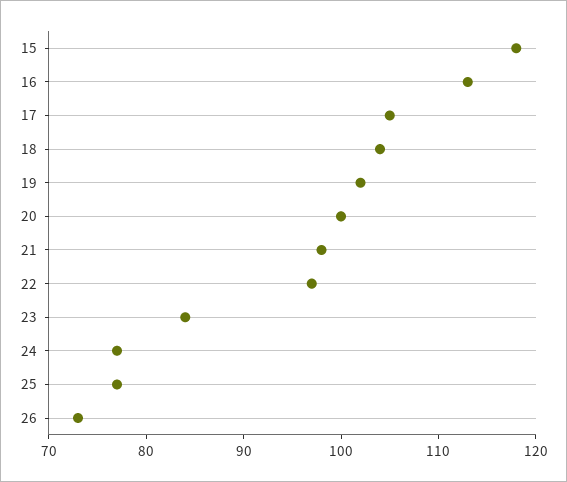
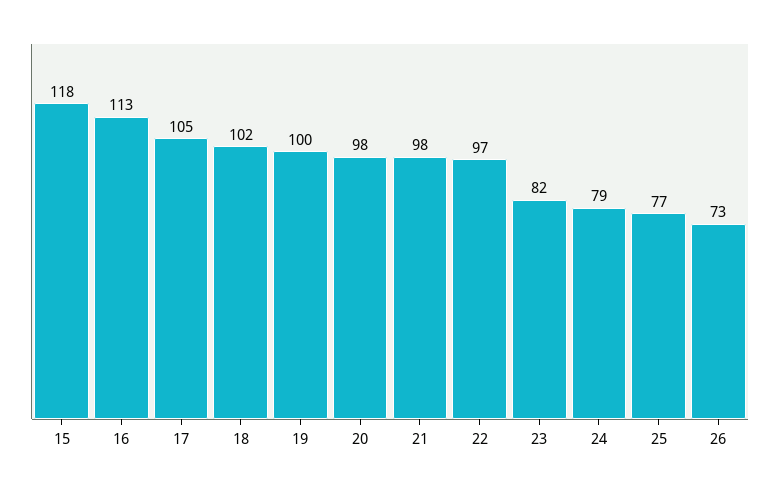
  {
    "15": 118,
    "16": 113,
    "17": 105,
-   "18": 104,
+   "18": 102,
-   "19": 102,
+   "19": 100,
-   "20": 100,
+   "20": 98,
    "21": 98,
    "22": 97,
-   "23": 84,
+   "23": 82,
-   "24": 77,
+   "24": 79,
    "25": 77,
    "26": 73
  }

